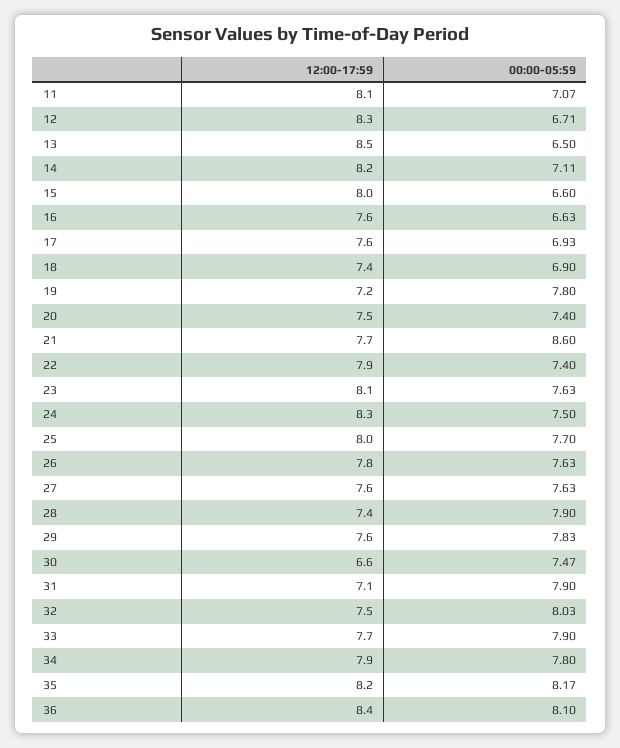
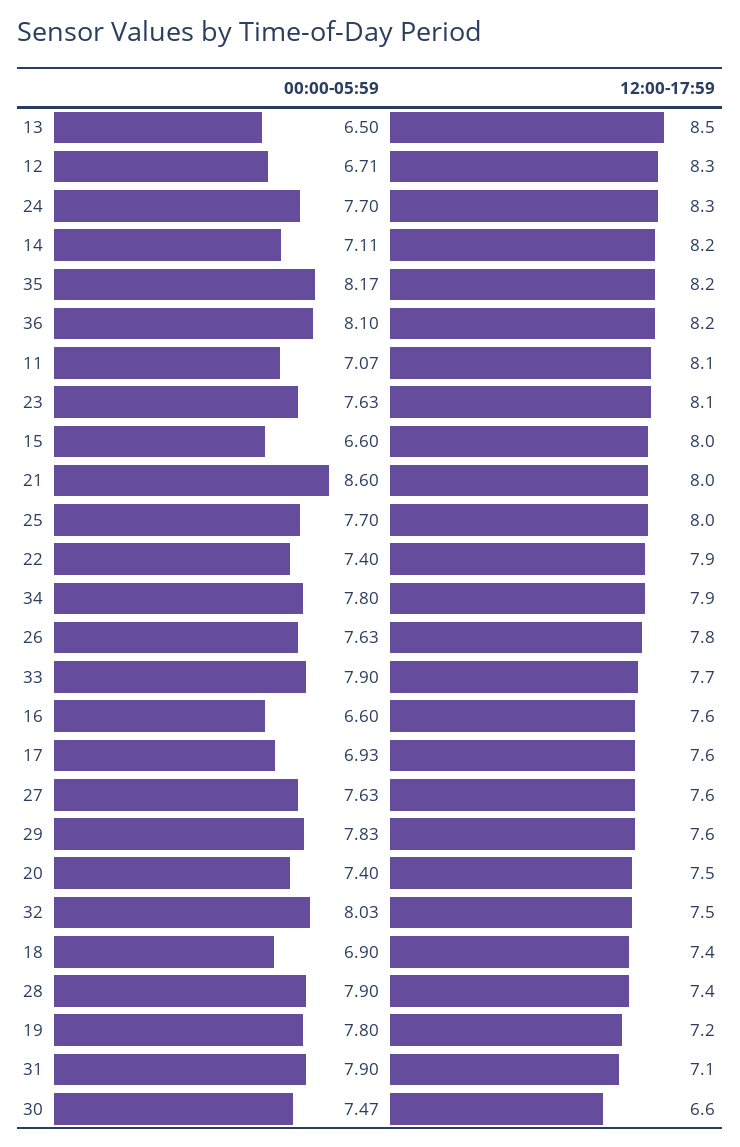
  {
    "12:00-17:59": {
      "11": 8.1,
      "12": 8.3,
      "13": 8.5,
      "14": 8.2,
      "15": 8,
      "16": 7.6,
      "17": 7.6,
      "18": 7.4,
      "19": 7.2,
      "20": 7.5,
-     "21": 7.7,
+     "21": 8,
      "22": 7.9,
      "23": 8.1,
      "24": 8.3,
      "25": 8,
      "26": 7.8,
      "27": 7.6,
      "28": 7.4,
      "29": 7.6,
      "30": 6.6,
      "31": 7.1,
      "32": 7.5,
      "33": 7.7,
      "34": 7.9,
      "35": 8.2,
-     "36": 8.4
+     "36": 8.2
    },
    "00:00-05:59": {
      "11": 7.07,
      "12": 6.71,
      "13": 6.5,
      "14": 7.11,
      "15": 6.6,
-     "16": 6.63,
+     "16": 6.6,
      "17": 6.93,
      "18": 6.9,
      "19": 7.8,
      "20": 7.4,
      "21": 8.6,
      "22": 7.4,
      "23": 7.63,
-     "24": 7.5,
+     "24": 7.7,
      "25": 7.7,
      "26": 7.63,
      "27": 7.63,
      "28": 7.9,
      "29": 7.83,
      "30": 7.47,
      "31": 7.9,
      "32": 8.03,
      "33": 7.9,
      "34": 7.8,
      "35": 8.17,
      "36": 8.1
    }
  }

